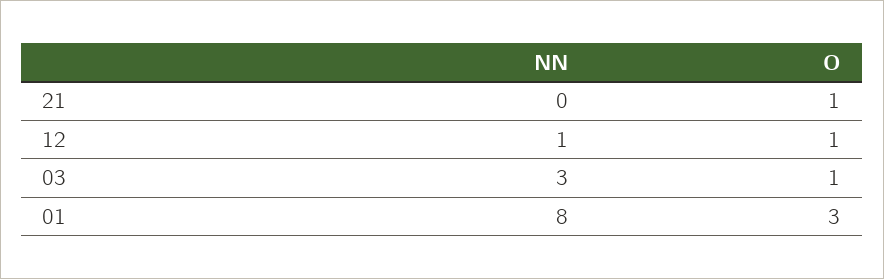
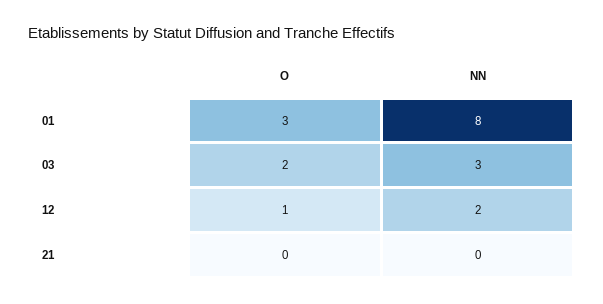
  {
    "NN": {
      "21": 0,
-     "12": 1,
+     "12": 2,
      "03": 3,
      "01": 8
    },
    "O": {
-     "21": 1,
+     "21": 0,
      "12": 1,
-     "03": 1,
+     "03": 2,
      "01": 3
    }
  }

